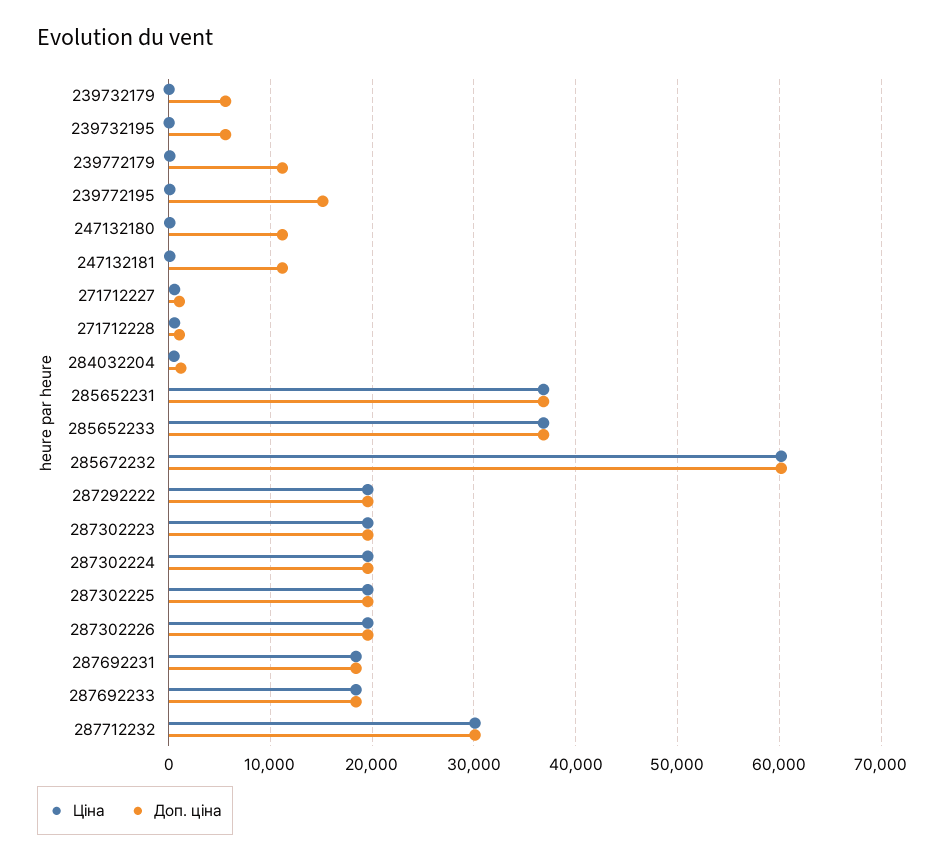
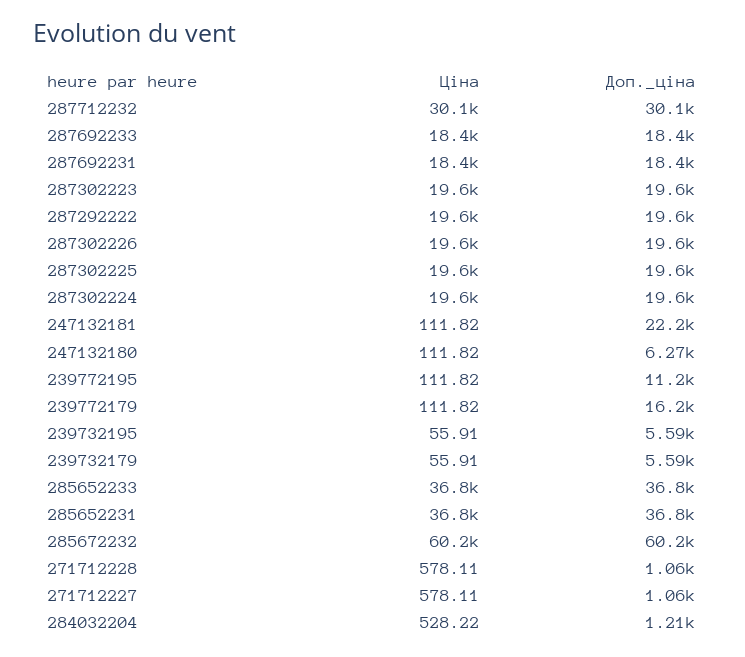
  {
    "Ціна": {
      "239732179": 55.91,
      "239732195": 55.91,
      "239772179": 111.82,
      "239772195": 111.82,
      "247132180": 111.82,
      "247132181": 111.82,
      "271712227": 578.11,
      "271712228": 578.11,
      "284032204": 528.22,
      "285652231": 36800,
      "285652233": 36800,
      "285672232": 60200,
      "287292222": 19600,
      "287302223": 19600,
      "287302224": 19600,
      "287302225": 19600,
      "287302226": 19600,
      "287692231": 18400,
      "287692233": 18400,
      "287712232": 30100
    },
    "Доп. ціна": {
      "239732179": 5590,
      "239732195": 5590,
-     "239772179": 11000,
+     "239772179": 16200,
-     "239772195": 15000,
+     "239772195": 11200,
-     "247132180": 11000,
+     "247132180": 6270,
-     "247132181": 11000,
+     "247132181": 22200,
      "271712227": 1060,
      "271712228": 1060,
      "284032204": 1210,
      "285652231": 36800,
      "285652233": 36800,
      "285672232": 60200,
      "287292222": 19600,
      "287302223": 19600,
      "287302224": 19600,
      "287302225": 19600,
      "287302226": 19600,
      "287692231": 18400,
      "287692233": 18400,
      "287712232": 30100
    }
  }

